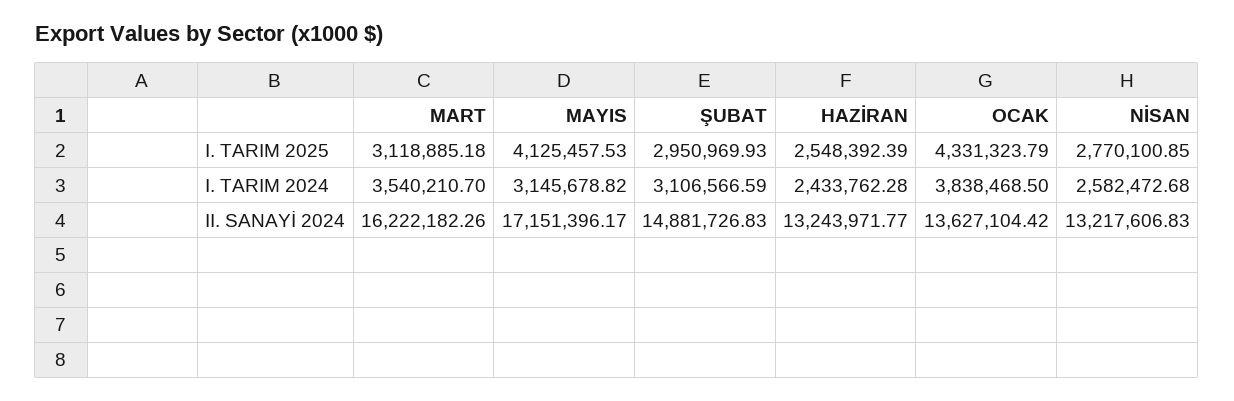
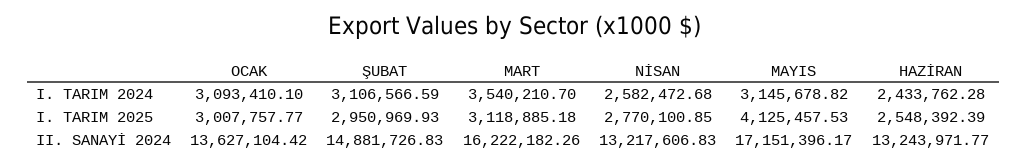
  {
    "MART": {
      "I. TARIM 2025": 3118885.18,
      "I. TARIM 2024": 3540210.7,
      "II. SANAYİ 2024": 16222182.26
    },
    "MAYIS": {
      "I. TARIM 2025": 4125457.53,
      "I. TARIM 2024": 3145678.82,
      "II. SANAYİ 2024": 17151396.17
    },
    "ŞUBAT": {
      "I. TARIM 2025": 2950969.93,
      "I. TARIM 2024": 3106566.59,
      "II. SANAYİ 2024": 14881726.83
    },
    "HAZİRAN": {
      "I. TARIM 2025": 2548392.39,
      "I. TARIM 2024": 2433762.28,
      "II. SANAYİ 2024": 13243971.77
    },
    "OCAK": {
-     "I. TARIM 2025": 4331323.79,
+     "I. TARIM 2025": 3007757.77,
-     "I. TARIM 2024": 3838468.5,
+     "I. TARIM 2024": 3093410.1,
      "II. SANAYİ 2024": 13627104.42
    },
    "NİSAN": {
      "I. TARIM 2025": 2770100.85,
      "I. TARIM 2024": 2582472.68,
      "II. SANAYİ 2024": 13217606.83
    }
  }

